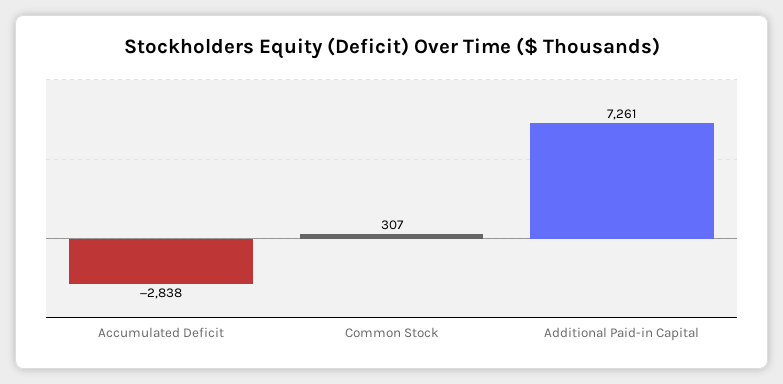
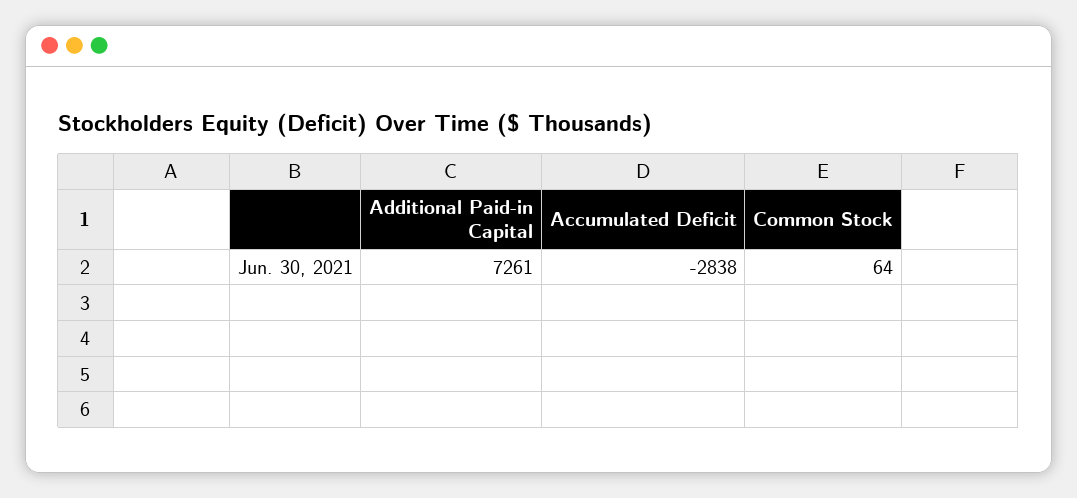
  {
    "Accumulated Deficit": -2838,
-   "Common Stock": 307,
+   "Common Stock": 64,
    "Additional Paid-in Capital": 7261
  }

